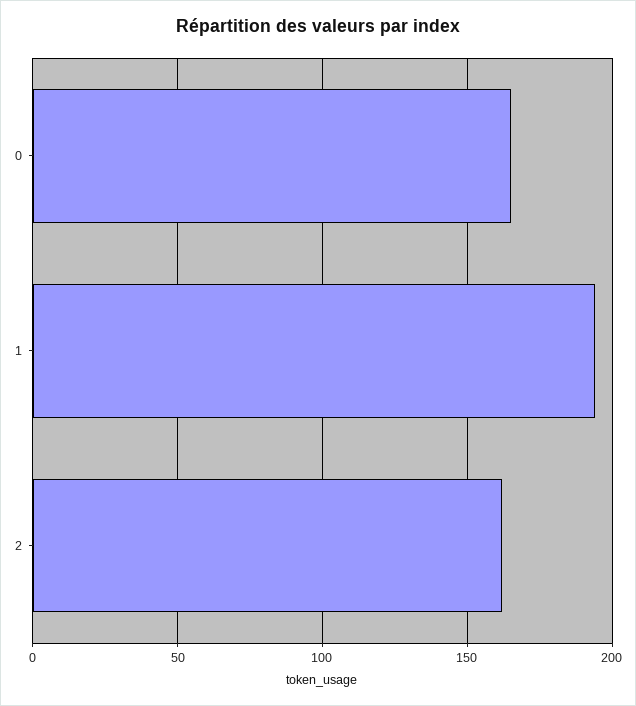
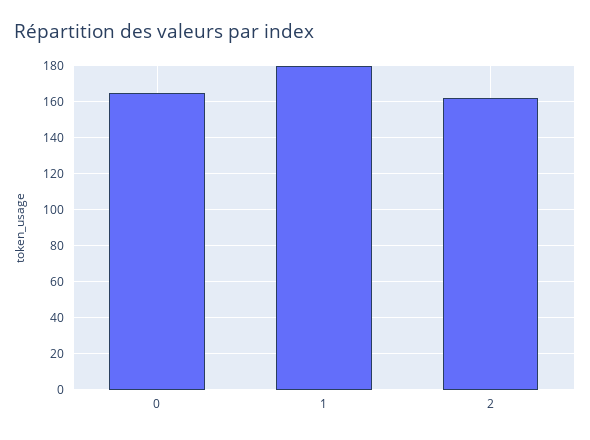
  {
    "0": 165,
-   "1": 195,
+   "1": 180,
    "2": 160
  }

